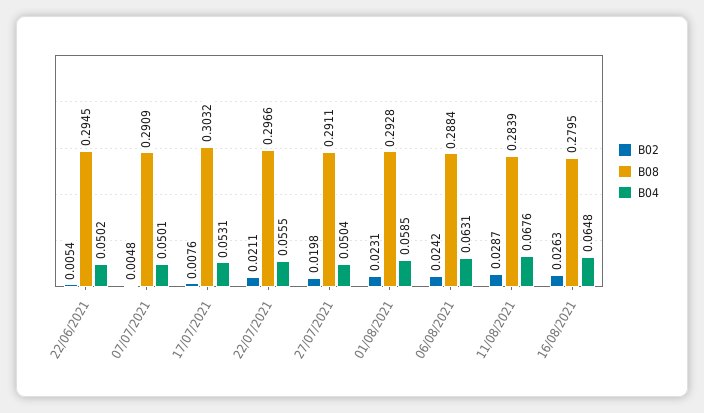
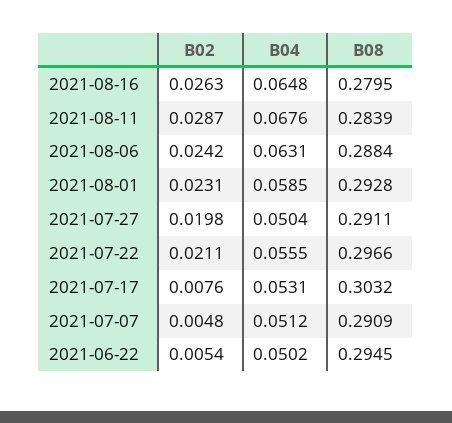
  {
    "B02": {
      "22/06/2021": 0.0054,
      "07/07/2021": 0.0048,
      "17/07/2021": 0.0076,
      "22/07/2021": 0.0211,
      "27/07/2021": 0.0198,
      "01/08/2021": 0.0231,
      "06/08/2021": 0.0242,
      "11/08/2021": 0.0287,
      "16/08/2021": 0.0263
    },
    "B08": {
      "22/06/2021": 0.2945,
      "07/07/2021": 0.2909,
      "17/07/2021": 0.3032,
      "22/07/2021": 0.2966,
      "27/07/2021": 0.2911,
      "01/08/2021": 0.2928,
      "06/08/2021": 0.2884,
      "11/08/2021": 0.2839,
      "16/08/2021": 0.2795
    },
    "B04": {
      "22/06/2021": 0.0502,
-     "07/07/2021": 0.0501,
+     "07/07/2021": 0.0512,
      "17/07/2021": 0.0531,
      "22/07/2021": 0.0555,
      "27/07/2021": 0.0504,
      "01/08/2021": 0.0585,
      "06/08/2021": 0.0631,
      "11/08/2021": 0.0676,
      "16/08/2021": 0.0648
    }
  }

